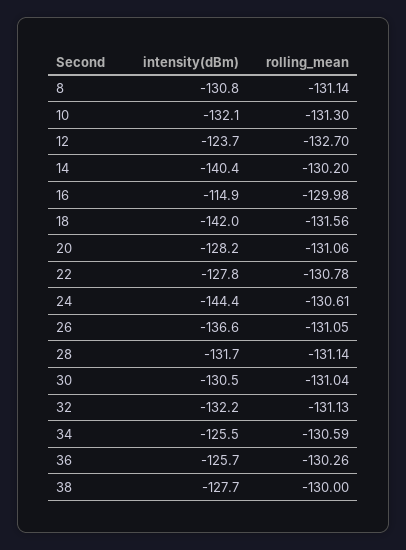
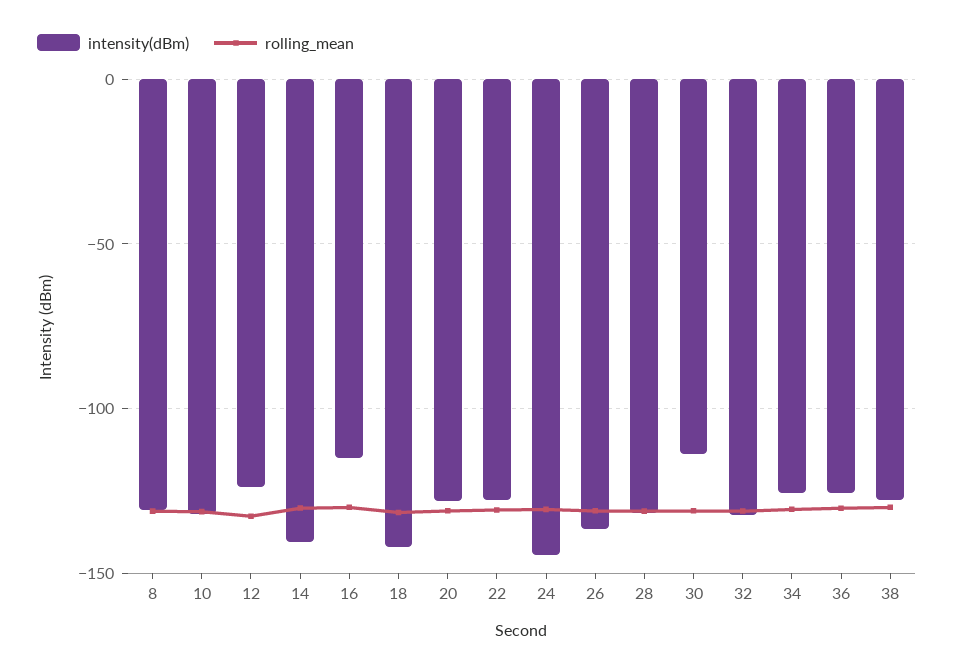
  {
    "intensity(dBm)": {
      "8": -130.8,
      "10": -132.1,
      "12": -123.7,
      "14": -140.4,
      "16": -114.9,
      "18": -142,
      "20": -128.2,
      "22": -127.8,
      "24": -144.4,
      "26": -136.6,
      "28": -131.7,
-     "30": -130.5,
+     "30": -115,
      "32": -132.2,
      "34": -125.5,
      "36": -125.7,
      "38": -127.7
    },
    "rolling_mean": {
      "8": -131.14,
      "10": -131.3,
      "12": -132.7,
      "14": -130.2,
      "16": -129.98,
      "18": -131.56,
      "20": -131.06,
      "22": -130.78,
      "24": -130.61,
      "26": -131.05,
      "28": -131.14,
      "30": -131.04,
      "32": -131.13,
      "34": -130.59,
      "36": -130.26,
      "38": -130
    }
  }

